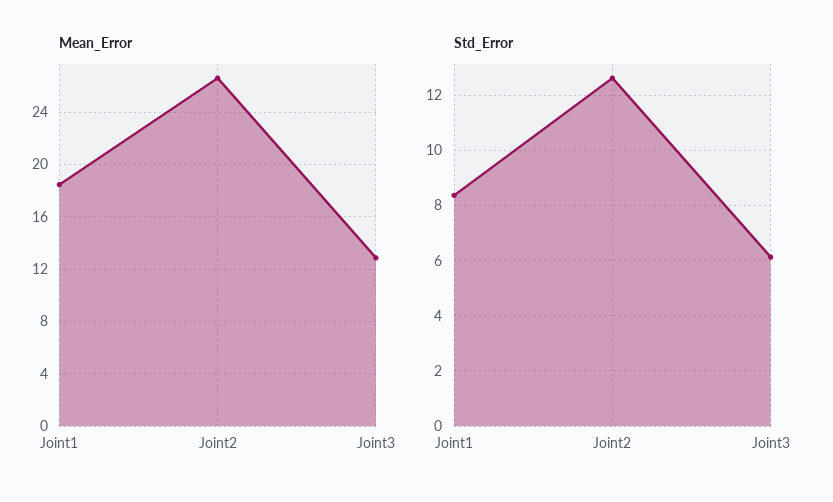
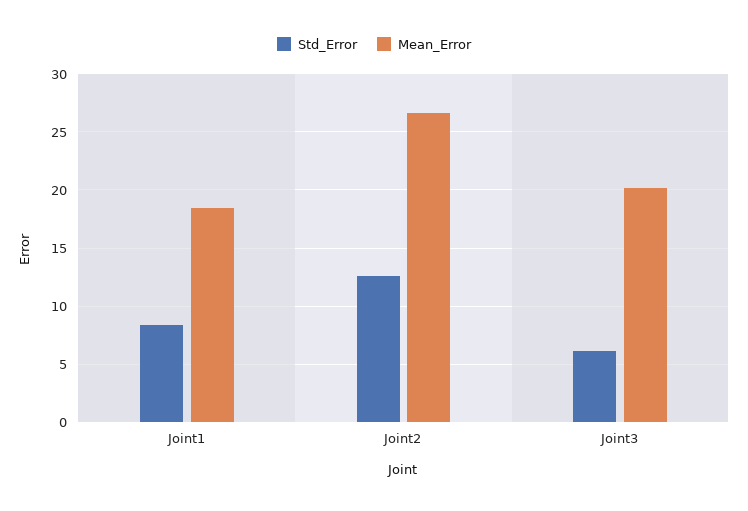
  {
    "Mean_Error": {
      "Joint1": 18.5,
      "Joint2": 26.5,
-     "Joint3": 13
+     "Joint3": 20
    },
    "Std_Error": {
      "Joint1": 8.25,
      "Joint2": 12.5,
      "Joint3": 6.25
    }
  }

